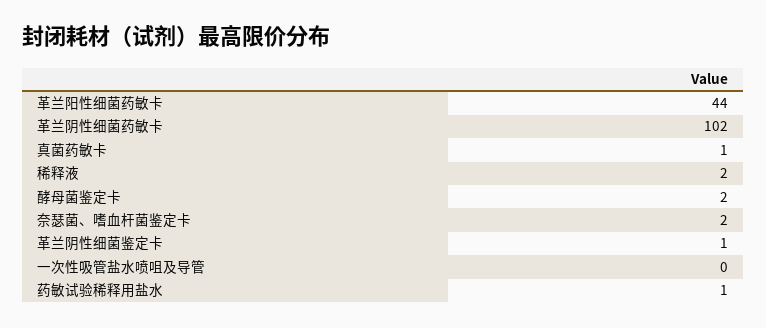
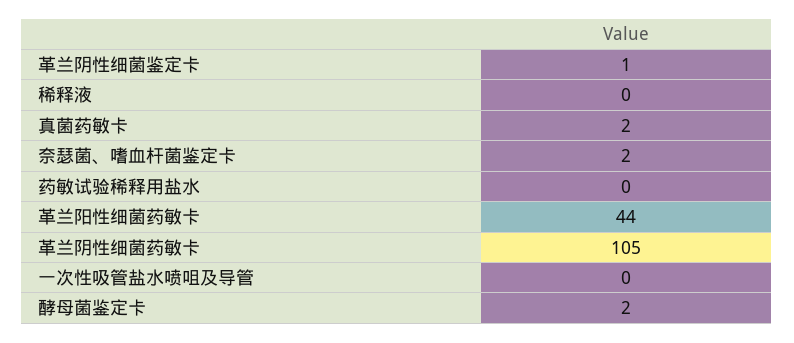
  {
    "革兰阳性细菌药敏卡": 44,
-   "革兰阴性细菌药敏卡": 102,
+   "革兰阴性细菌药敏卡": 105,
-   "真菌药敏卡": 1,
+   "真菌药敏卡": 2,
-   "稀释液": 2,
+   "稀释液": 0,
    "酵母菌鉴定卡": 2,
    "奈瑟菌、嗜血杆菌鉴定卡": 2,
    "革兰阴性细菌鉴定卡": 1,
    "一次性吸管盐水喷咀及导管": 0,
-   "药敏试验稀释用盐水": 1
+   "药敏试验稀释用盐水": 0
  }

